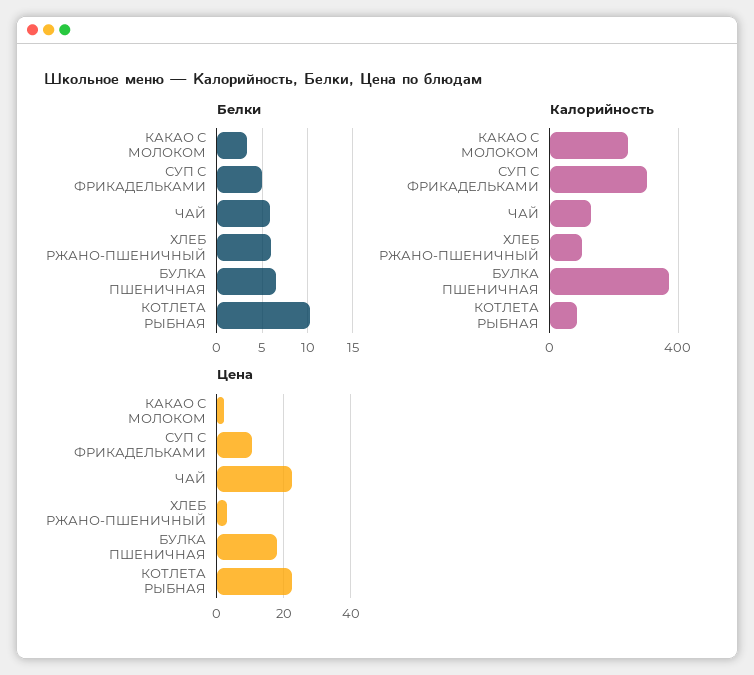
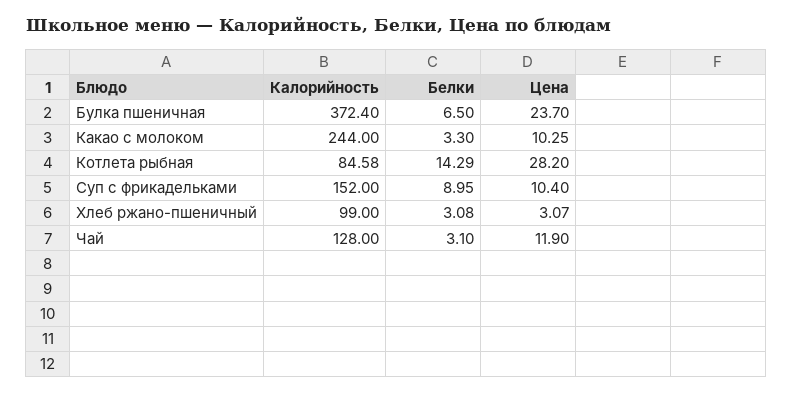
  {
    "Белки": {
      "КАКАО С МОЛОКОМ": 3.3,
-     "СУП С ФРИКАДЕЛЬКАМИ": 5,
+     "СУП С ФРИКАДЕЛЬКАМИ": 8.95,
-     "ЧАЙ": 6,
+     "ЧАЙ": 3.1,
-     "ХЛЕБ РЖАНО-ПШЕНИЧНЫЙ": 6,
+     "ХЛЕБ РЖАНО-ПШЕНИЧНЫЙ": 3.08,
      "БУЛКА ПШЕНИЧНАЯ": 6.5,
-     "КОТЛЕТА РЫБНАЯ": 10
+     "КОТЛЕТА РЫБНАЯ": 14.29
    },
    "Калорийность": {
      "КАКАО С МОЛОКОМ": 244,
-     "СУП С ФРИКАДЕЛЬКАМИ": 300,
+     "СУП С ФРИКАДЕЛЬКАМИ": 152,
      "ЧАЙ": 128,
      "ХЛЕБ РЖАНО-ПШЕНИЧНЫЙ": 99,
      "БУЛКА ПШЕНИЧНАЯ": 372.4,
      "КОТЛЕТА РЫБНАЯ": 84.58
    },
    "Цена": {
-     "КАКАО С МОЛОКОМ": 2,
+     "КАКАО С МОЛОКОМ": 10.25,
      "СУП С ФРИКАДЕЛЬКАМИ": 10.4,
-     "ЧАЙ": 22,
+     "ЧАЙ": 11.9,
      "ХЛЕБ РЖАНО-ПШЕНИЧНЫЙ": 3.07,
-     "БУЛКА ПШЕНИЧНАЯ": 18,
+     "БУЛКА ПШЕНИЧНАЯ": 23.7,
-     "КОТЛЕТА РЫБНАЯ": 22
+     "КОТЛЕТА РЫБНАЯ": 28.2
    }
  }

